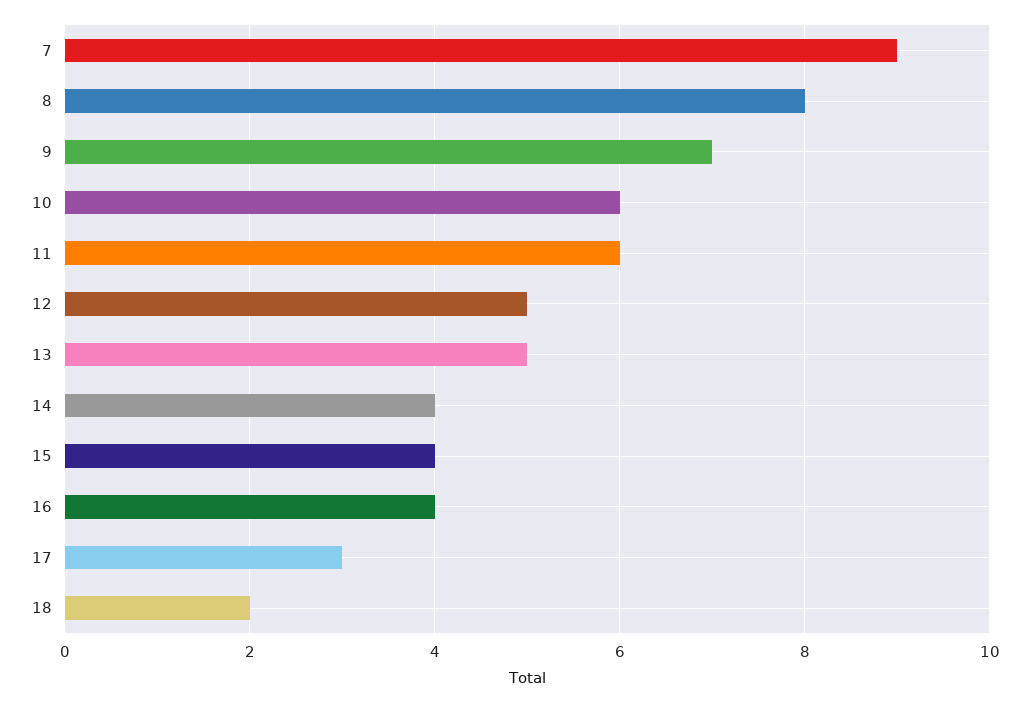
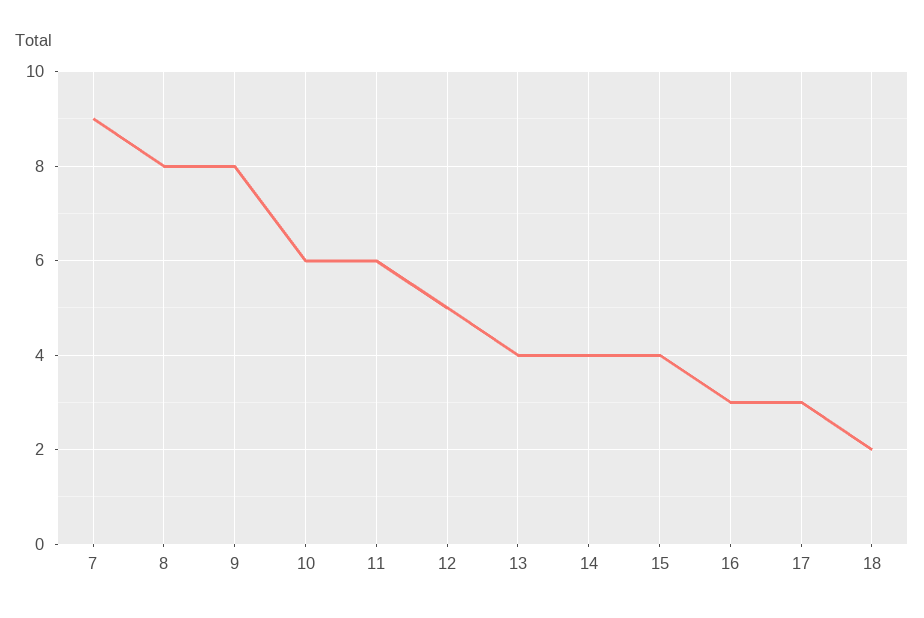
  {
    "7": 9,
    "8": 8,
-   "9": 7,
+   "9": 8,
    "10": 6,
    "11": 6,
    "12": 5,
-   "13": 5,
+   "13": 4,
    "14": 4,
    "15": 4,
-   "16": 4,
+   "16": 3,
    "17": 3,
    "18": 2
  }

